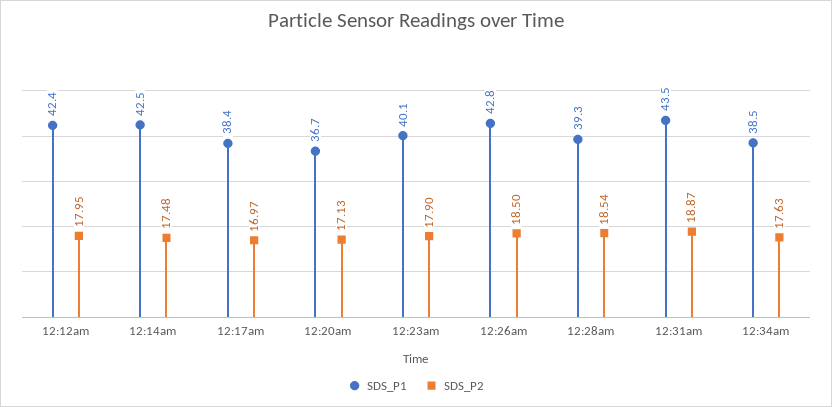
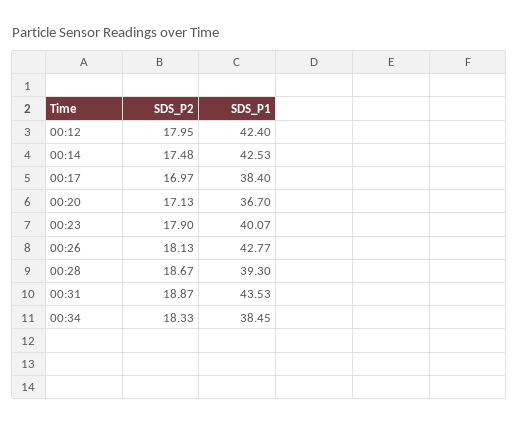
  {
    "SDS_P1": {
      "12:12am": 42.4,
      "12:14am": 42.53,
      "12:17am": 38.4,
      "12:20am": 36.7,
      "12:23am": 40.07,
      "12:26am": 42.77,
      "12:28am": 39.3,
      "12:31am": 43.53,
      "12:34am": 38.45
    },
    "SDS_P2": {
      "12:12am": 17.95,
      "12:14am": 17.48,
      "12:17am": 16.97,
      "12:20am": 17.13,
      "12:23am": 17.9,
-     "12:26am": 18.5,
+     "12:26am": 18.13,
-     "12:28am": 18.54,
+     "12:28am": 18.67,
      "12:31am": 18.87,
-     "12:34am": 17.63
+     "12:34am": 18.33
    }
  }

